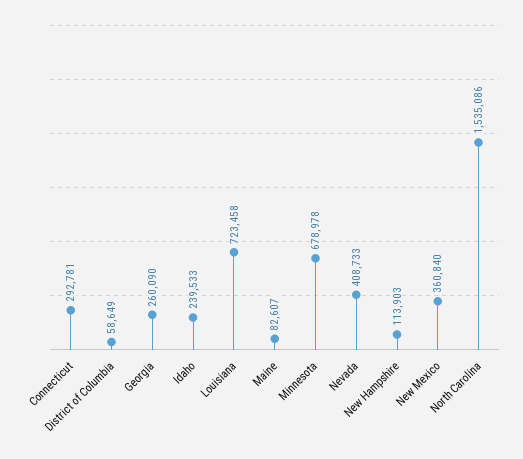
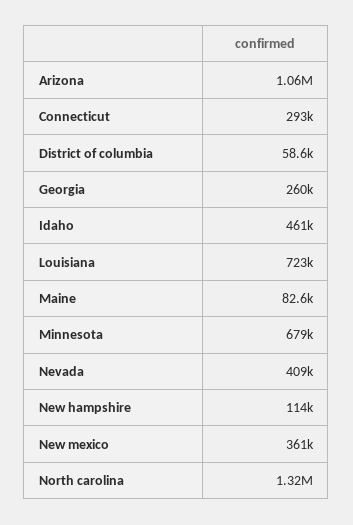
  {
    "Connecticut": 292781,
    "District of Columbia": 58649,
    "Georgia": 260090,
-   "Idaho": 239533,
+   "Idaho": 461000,
    "Louisiana": 723458,
    "Maine": 82607,
    "Minnesota": 678978,
    "Nevada": 408733,
    "New Hampshire": 113903,
    "New Mexico": 360840,
-   "North Carolina": 1535086
+   "North Carolina": 1320000,
+   "Arizona": 1060000
  }

